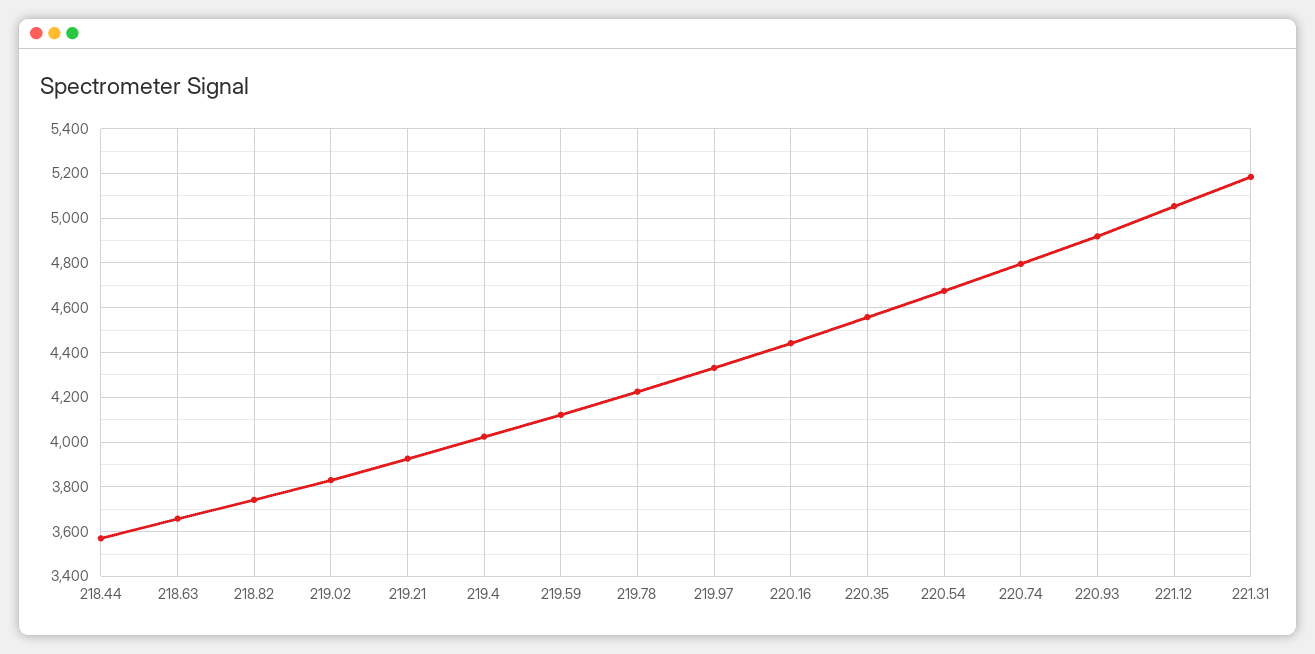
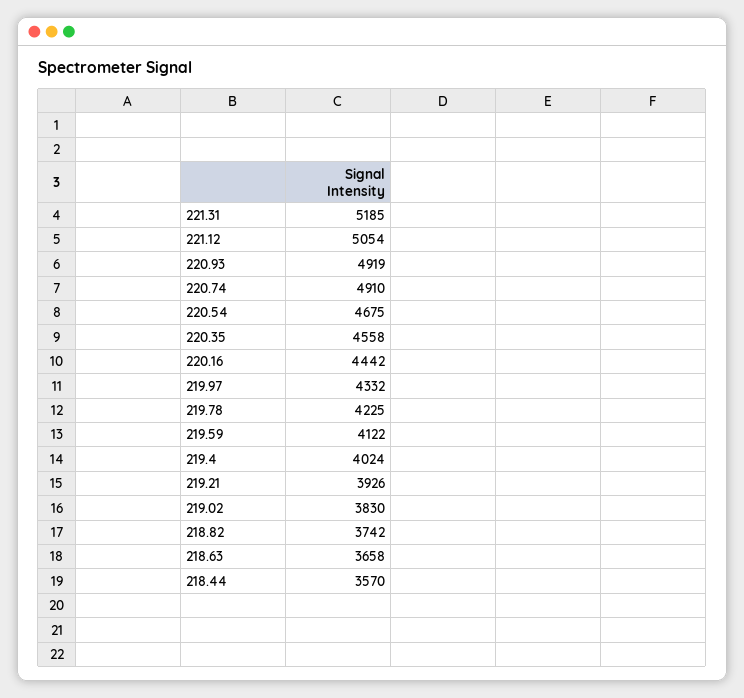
  {
    "218.44": 3570,
    "218.63": 3658,
    "218.82": 3742,
    "219.02": 3830,
    "219.21": 3926,
    "219.4": 4024,
    "219.59": 4122,
    "219.78": 4225,
    "219.97": 4332,
    "220.16": 4442,
    "220.35": 4558,
    "220.54": 4675,
-   "220.74": 4800,
+   "220.74": 4910,
    "220.93": 4919,
    "221.12": 5054,
    "221.31": 5185
  }

